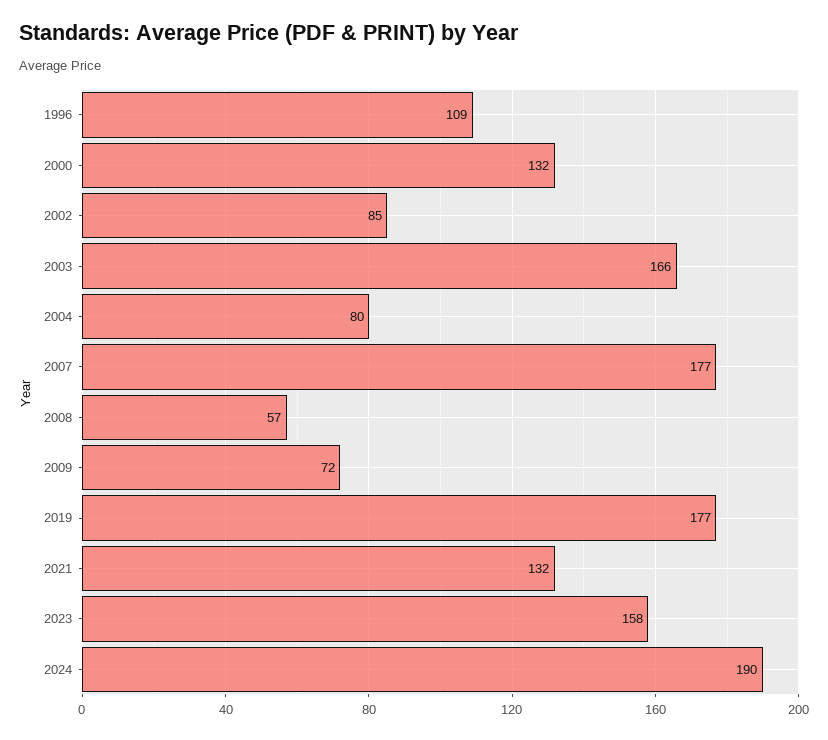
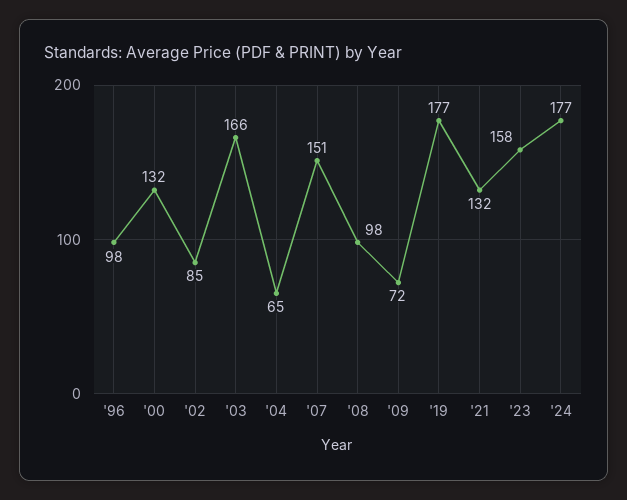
  {
-   "1996": 109,
+   "1996": 98,
    "2000": 132,
    "2002": 85,
    "2003": 166,
-   "2004": 80,
+   "2004": 65,
-   "2007": 177,
+   "2007": 151,
-   "2008": 57,
+   "2008": 98,
    "2009": 72,
    "2019": 177,
    "2021": 132,
    "2023": 158,
-   "2024": 190
+   "2024": 177
  }

